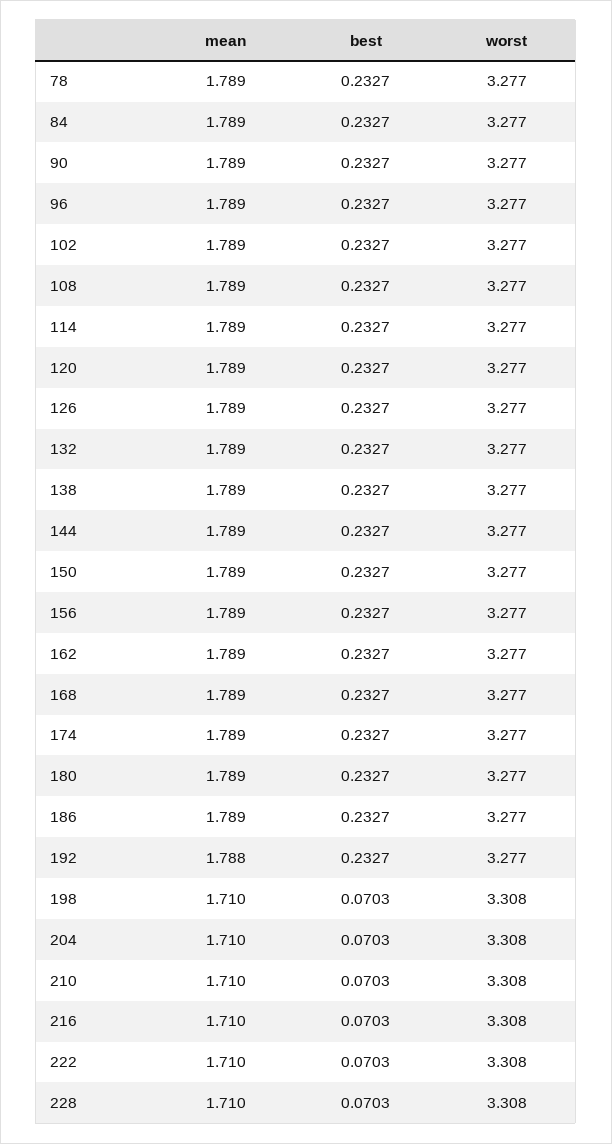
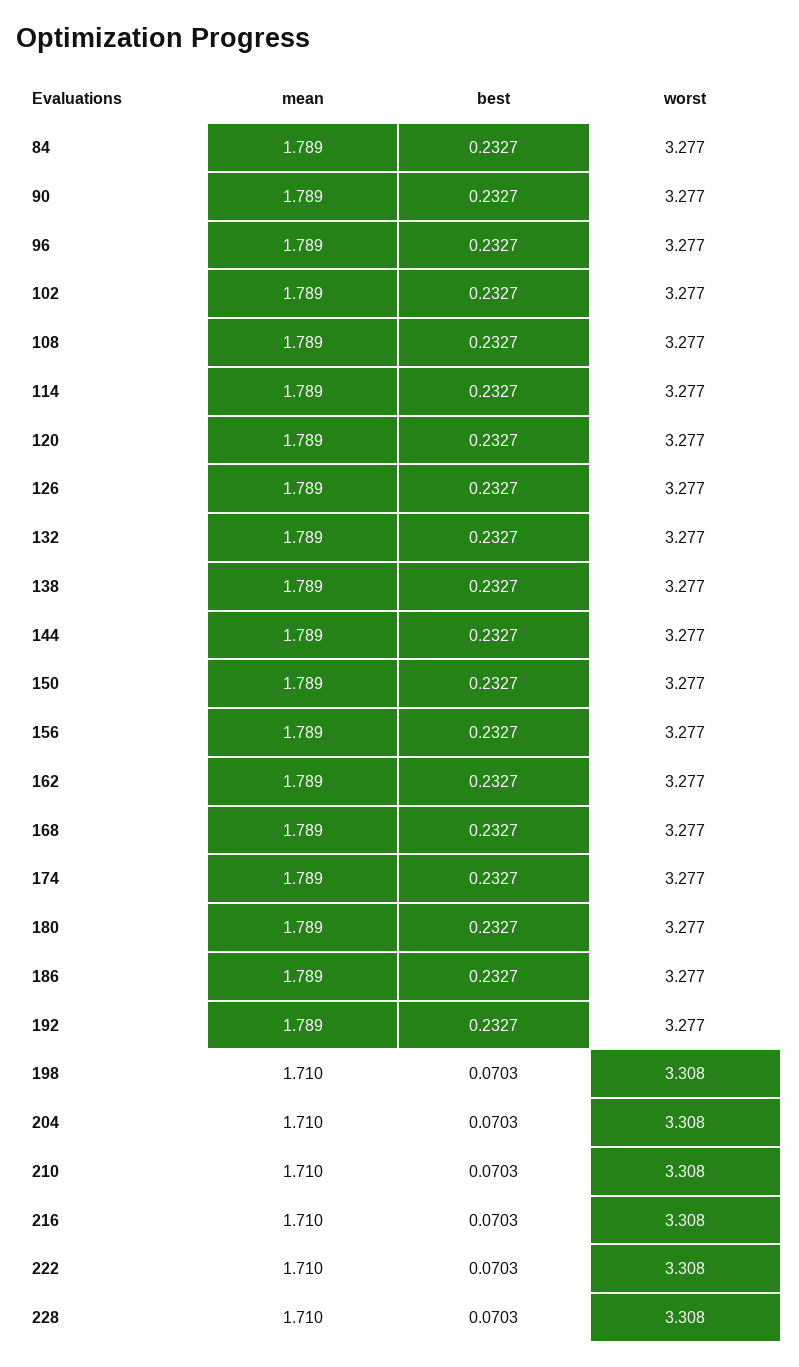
  {
    "mean": {
-     "78": 1.789,
      "84": 1.789,
      "90": 1.789,
      "96": 1.789,
      "102": 1.789,
      "108": 1.789,
      "114": 1.789,
      "120": 1.789,
      "126": 1.789,
      "132": 1.789,
      "138": 1.789,
      "144": 1.789,
      "150": 1.789,
      "156": 1.789,
      "162": 1.789,
      "168": 1.789,
      "174": 1.789,
      "180": 1.789,
      "186": 1.789,
-     "192": 1.788,
+     "192": 1.789,
      "198": 1.71,
      "204": 1.71,
      "210": 1.71,
      "216": 1.71,
      "222": 1.71,
      "228": 1.71
    },
    "best": {
-     "78": 0.2327,
      "84": 0.2327,
      "90": 0.2327,
      "96": 0.2327,
      "102": 0.2327,
      "108": 0.2327,
      "114": 0.2327,
      "120": 0.2327,
      "126": 0.2327,
      "132": 0.2327,
      "138": 0.2327,
      "144": 0.2327,
      "150": 0.2327,
      "156": 0.2327,
      "162": 0.2327,
      "168": 0.2327,
      "174": 0.2327,
      "180": 0.2327,
      "186": 0.2327,
      "192": 0.2327,
      "198": 0.0703,
      "204": 0.0703,
      "210": 0.0703,
      "216": 0.0703,
      "222": 0.0703,
      "228": 0.0703
    },
    "worst": {
-     "78": 3.277,
      "84": 3.277,
      "90": 3.277,
      "96": 3.277,
      "102": 3.277,
      "108": 3.277,
      "114": 3.277,
      "120": 3.277,
      "126": 3.277,
      "132": 3.277,
      "138": 3.277,
      "144": 3.277,
      "150": 3.277,
      "156": 3.277,
      "162": 3.277,
      "168": 3.277,
      "174": 3.277,
      "180": 3.277,
      "186": 3.277,
      "192": 3.277,
      "198": 3.308,
      "204": 3.308,
      "210": 3.308,
      "216": 3.308,
      "222": 3.308,
      "228": 3.308
    }
  }

